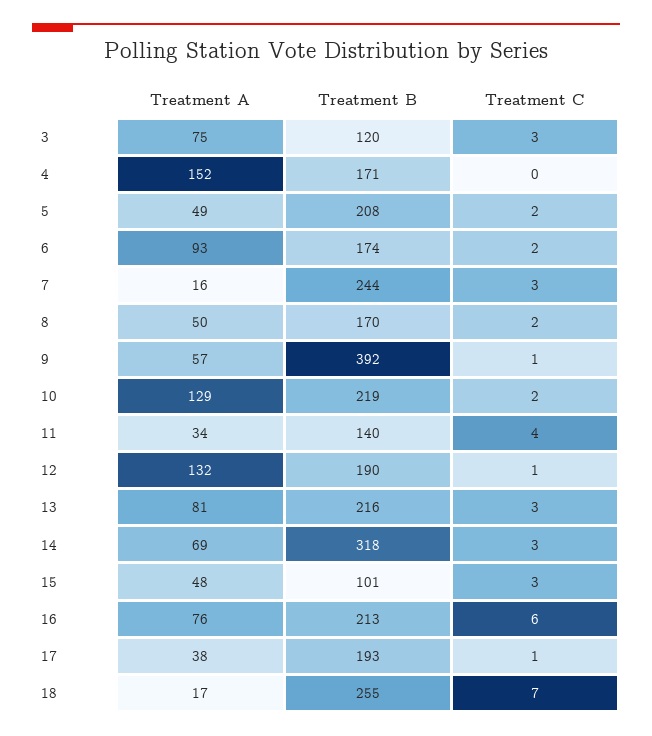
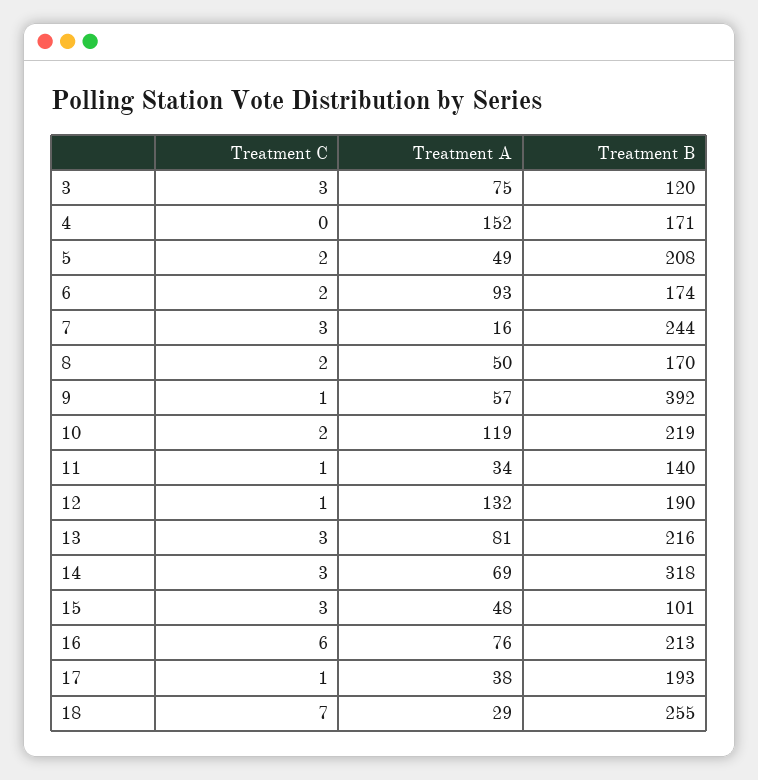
  {
    "Treatment A": {
      "3": 75,
      "4": 152,
      "5": 49,
      "6": 93,
      "7": 16,
      "8": 50,
      "9": 57,
-     "10": 129,
+     "10": 119,
      "11": 34,
      "12": 132,
      "13": 81,
      "14": 69,
      "15": 48,
      "16": 76,
      "17": 38,
-     "18": 17
+     "18": 29
    },
    "Treatment B": {
      "3": 120,
      "4": 171,
      "5": 208,
      "6": 174,
      "7": 244,
      "8": 170,
      "9": 392,
      "10": 219,
      "11": 140,
      "12": 190,
      "13": 216,
      "14": 318,
      "15": 101,
      "16": 213,
      "17": 193,
      "18": 255
    },
    "Treatment C": {
      "3": 3,
      "4": 0,
      "5": 2,
      "6": 2,
      "7": 3,
      "8": 2,
      "9": 1,
      "10": 2,
-     "11": 4,
+     "11": 1,
      "12": 1,
      "13": 3,
      "14": 3,
      "15": 3,
      "16": 6,
      "17": 1,
      "18": 7
    }
  }

